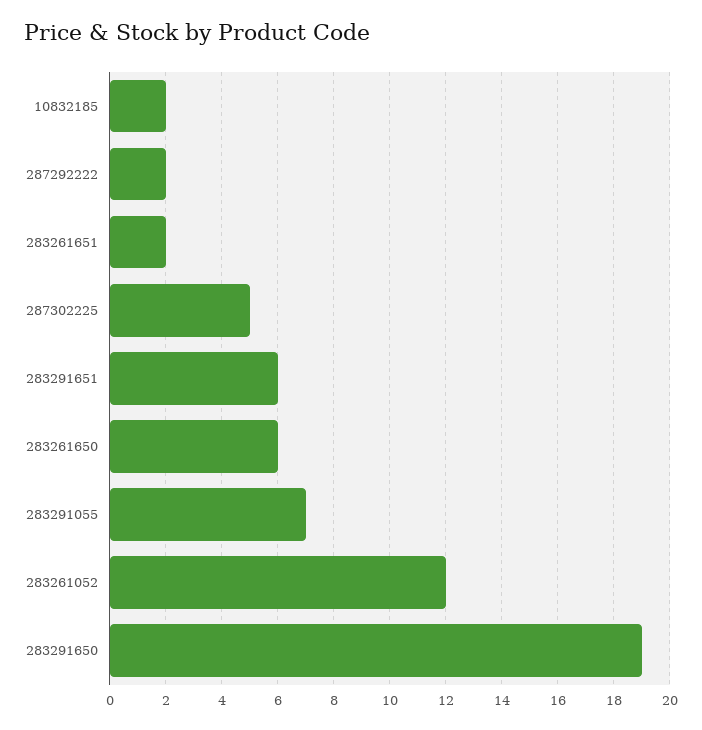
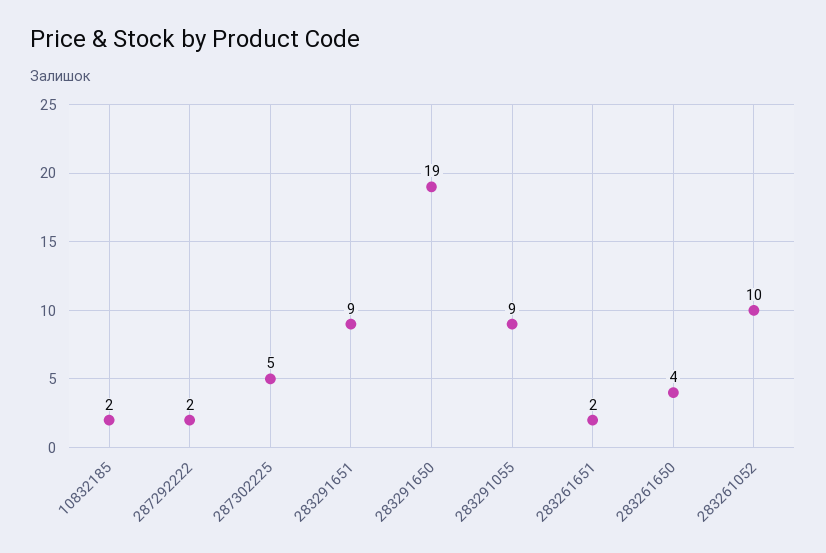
  {
    "10832185": 2,
    "287292222": 2,
    "283261651": 2,
    "287302225": 5,
-   "283291651": 6,
+   "283291651": 9,
-   "283261650": 6,
+   "283261650": 4,
-   "283291055": 7,
+   "283291055": 9,
-   "283261052": 12,
+   "283261052": 10,
    "283291650": 19
  }

